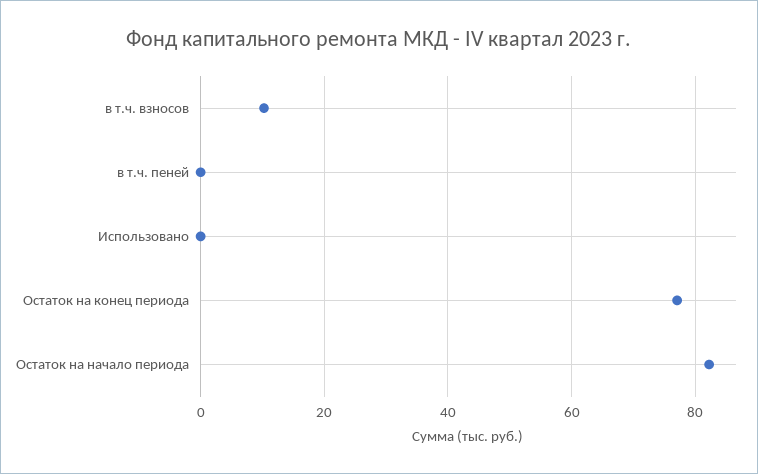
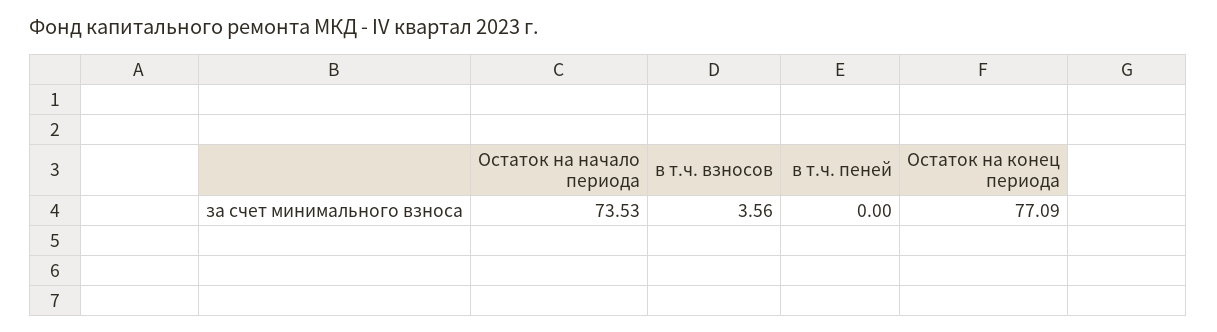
  {
-   "в т.ч. взносов": 10,
+   "в т.ч. взносов": 3.56,
    "в т.ч. пеней": 0,
-   "Использовано": 0,
    "Остаток на конец периода": 77.09,
-   "Остаток на начало периода": 82
+   "Остаток на начало периода": 73.53
  }

